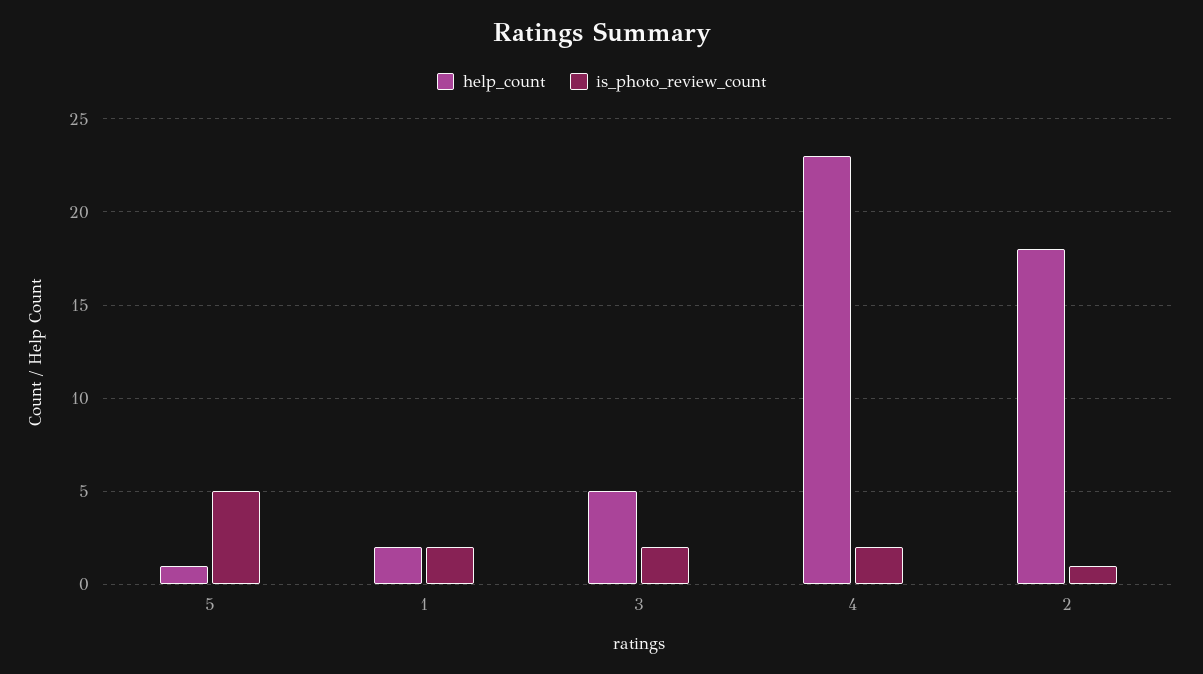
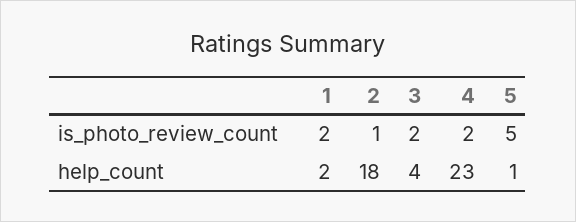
  {
    "help_count": {
      "5": 1,
      "1": 2,
-     "3": 5,
+     "3": 4,
      "4": 23,
      "2": 18
    },
    "is_photo_review_count": {
      "5": 5,
      "1": 2,
      "3": 2,
      "4": 2,
      "2": 1
    }
  }

